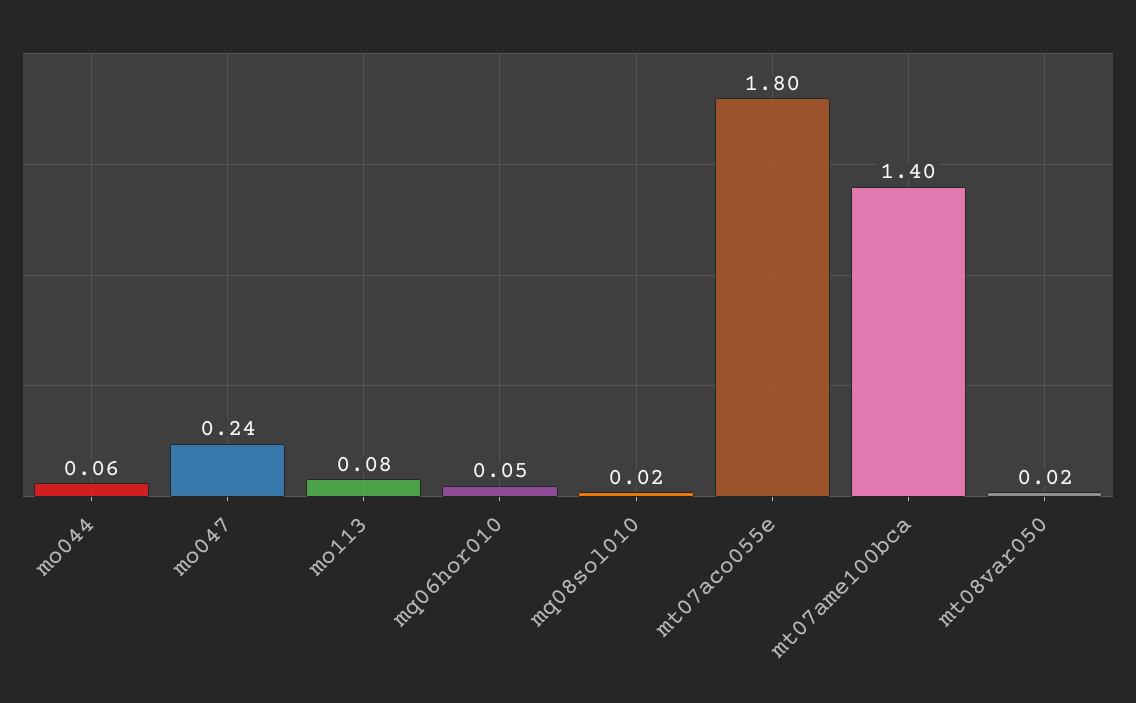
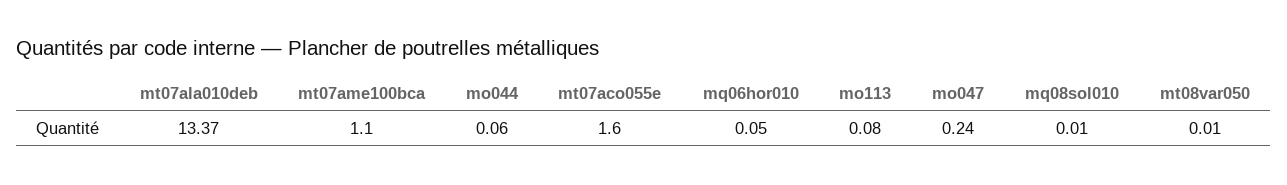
  {
    "mo044": 0.06,
    "mo047": 0.24,
    "mo113": 0.08,
    "mq06hor010": 0.05,
-   "mq08sol010": 0.02,
+   "mq08sol010": 0.01,
-   "mt07aco055e": 1.8,
+   "mt07aco055e": 1.6,
-   "mt07ame100bca": 1.4,
+   "mt07ame100bca": 1.1,
-   "mt08var050": 0.02
+   "mt08var050": 0.01,
+   "mt07ala010deb": 13.37
  }

